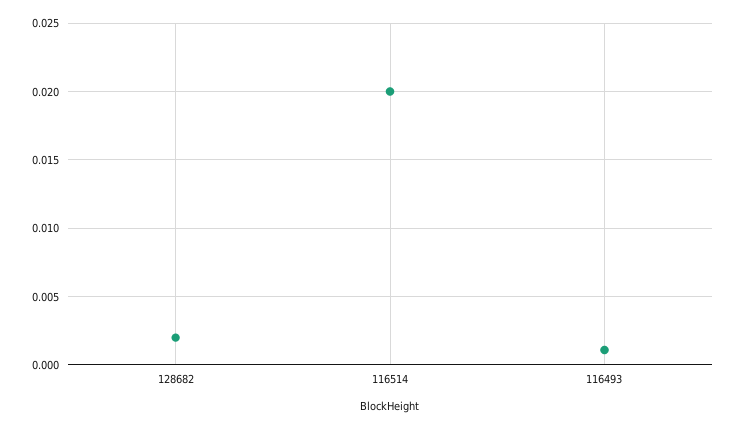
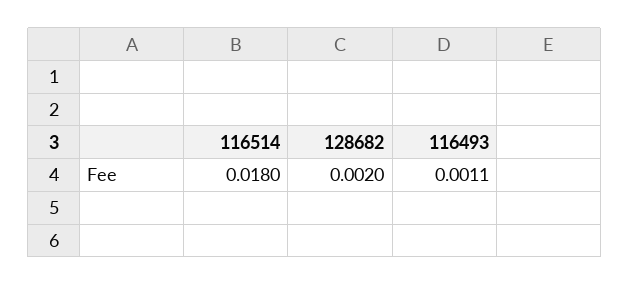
  {
    "128682": 0.002,
-   "116514": 0.02,
+   "116514": 0.018,
    "116493": 0.0011
  }

